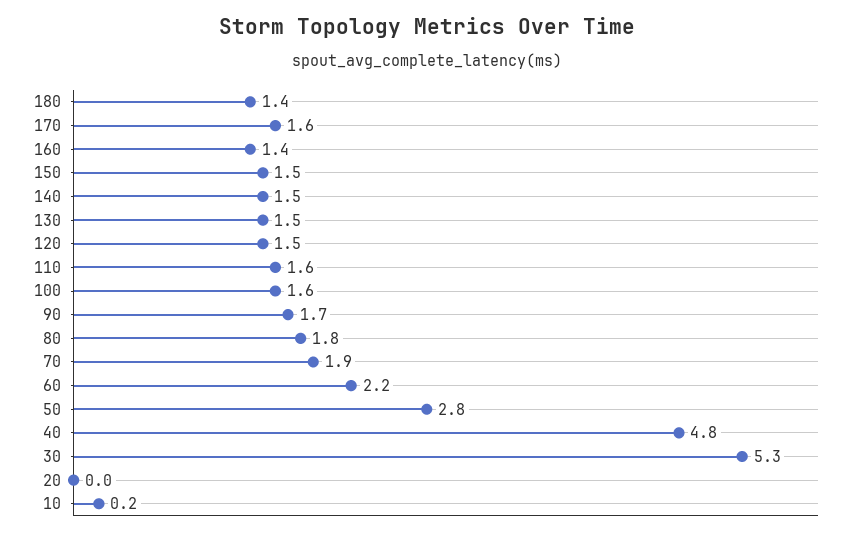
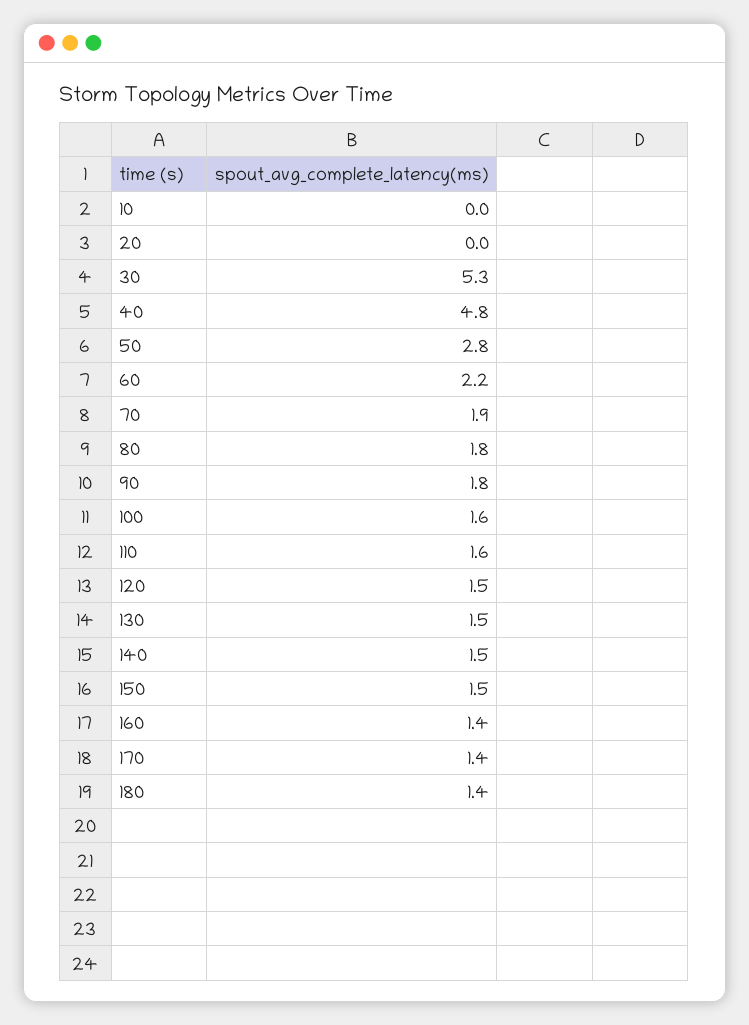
  {
    "180": 1.4,
-   "170": 1.6,
+   "170": 1.4,
    "160": 1.4,
    "150": 1.5,
    "140": 1.5,
    "130": 1.5,
    "120": 1.5,
    "110": 1.6,
    "100": 1.6,
-   "90": 1.7,
+   "90": 1.8,
    "80": 1.8,
    "70": 1.9,
    "60": 2.2,
    "50": 2.8,
    "40": 4.8,
    "30": 5.3,
    "20": 0,
-   "10": 0.2
+   "10": 0
  }

